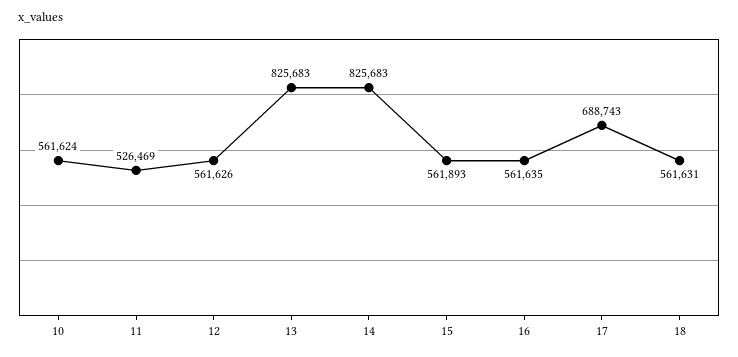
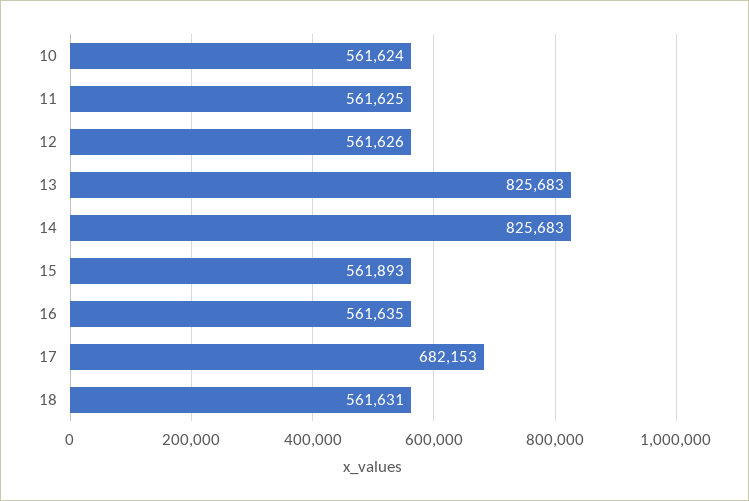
  {
    "10": 561624,
-   "11": 526469,
+   "11": 561625,
    "12": 561626,
    "13": 825683,
    "14": 825683,
    "15": 561893,
    "16": 561635,
-   "17": 688743,
+   "17": 682153,
    "18": 561631
  }

